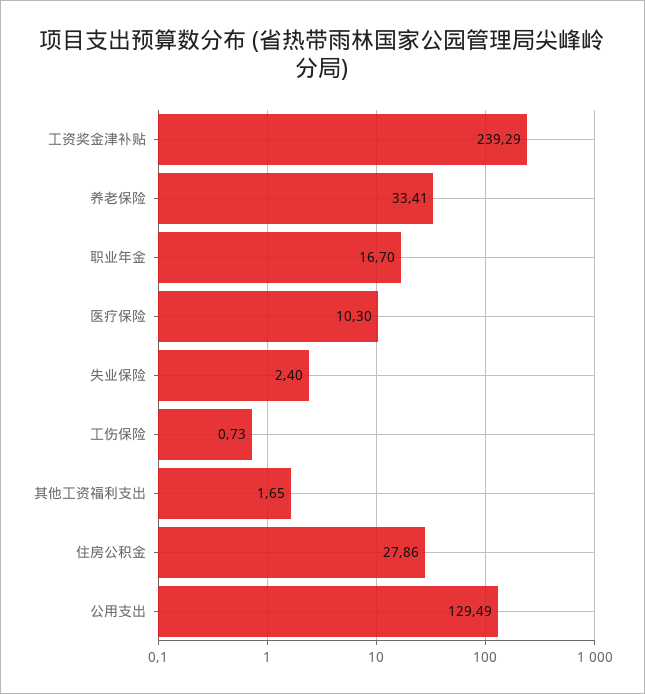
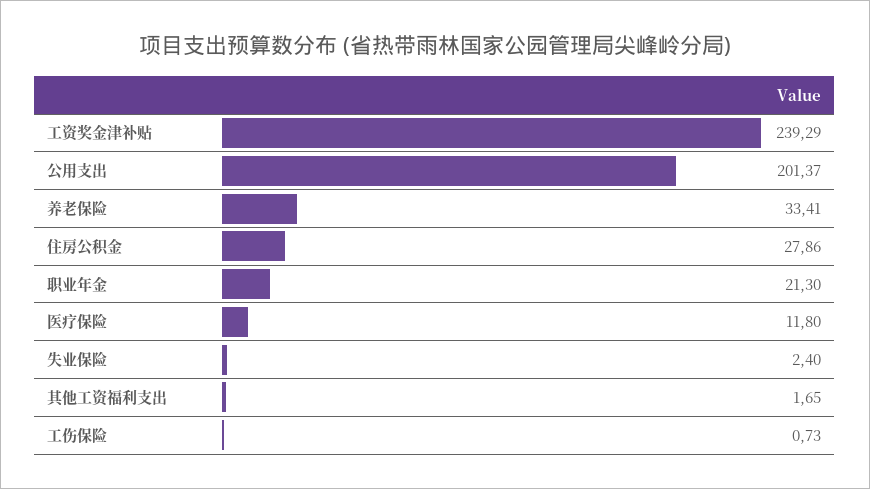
  {
    "工资奖金津补贴": 239.29,
    "养老保险": 33.41,
-   "职业年金": 16.7,
+   "职业年金": 21.3,
-   "医疗保险": 10.3,
+   "医疗保险": 11.8,
    "失业保险": 2.4,
    "工伤保险": 0.73,
    "其他工资福利支出": 1.65,
    "住房公积金": 27.86,
-   "公用支出": 129.49
+   "公用支出": 201.37
  }

